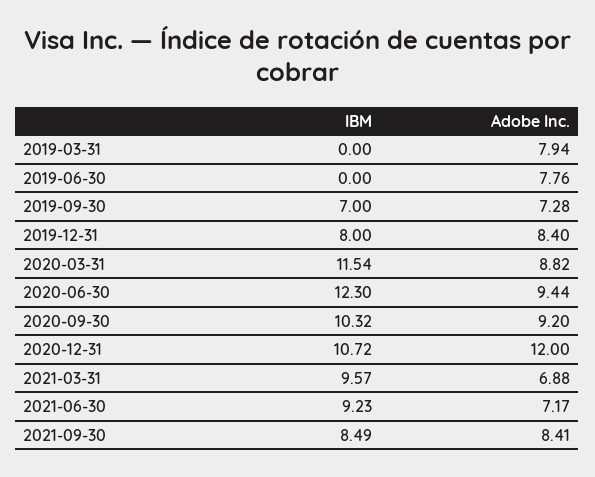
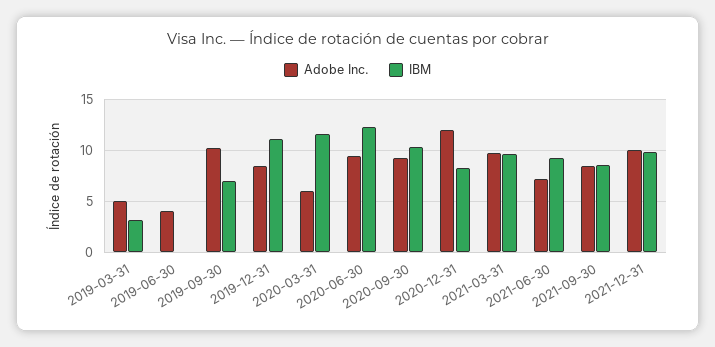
  {
    "IBM": {
-     "2019-03-31": 0,
+     "2019-03-31": 3,
      "2019-06-30": 0,
      "2019-09-30": 7,
-     "2019-12-31": 8,
+     "2019-12-31": 11,
      "2020-03-31": 11.54,
      "2020-06-30": 12.3,
      "2020-09-30": 10.32,
-     "2020-12-31": 10.72,
+     "2020-12-31": 8,
      "2021-03-31": 9.57,
      "2021-06-30": 9.23,
-     "2021-09-30": 8.49
+     "2021-09-30": 8.49,
+     "2021-12-31": 10
    },
    "Adobe Inc.": {
-     "2019-03-31": 7.94,
+     "2019-03-31": 5,
-     "2019-06-30": 7.76,
+     "2019-06-30": 4,
-     "2019-09-30": 7.28,
+     "2019-09-30": 10,
      "2019-12-31": 8.4,
-     "2020-03-31": 8.82,
+     "2020-03-31": 6,
      "2020-06-30": 9.44,
      "2020-09-30": 9.2,
      "2020-12-31": 12,
-     "2021-03-31": 6.88,
+     "2021-03-31": 10,
      "2021-06-30": 7.17,
-     "2021-09-30": 8.41
+     "2021-09-30": 8.41,
+     "2021-12-31": 10
    }
  }

